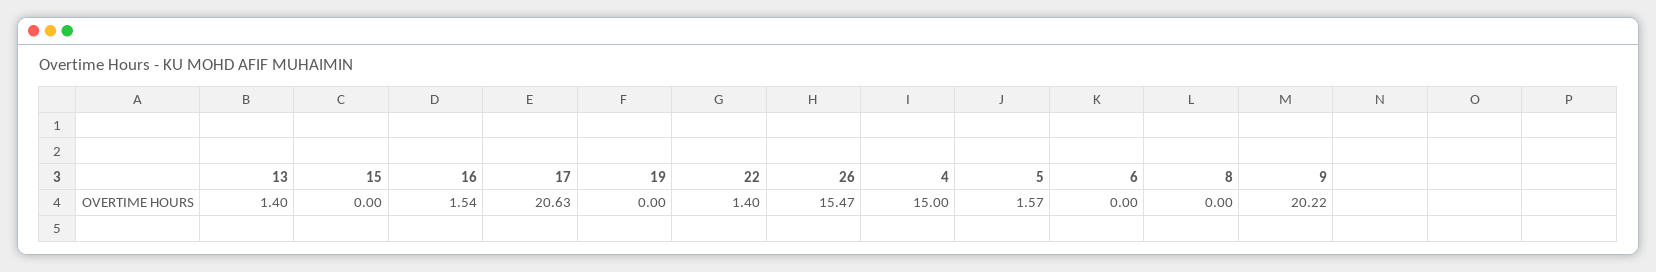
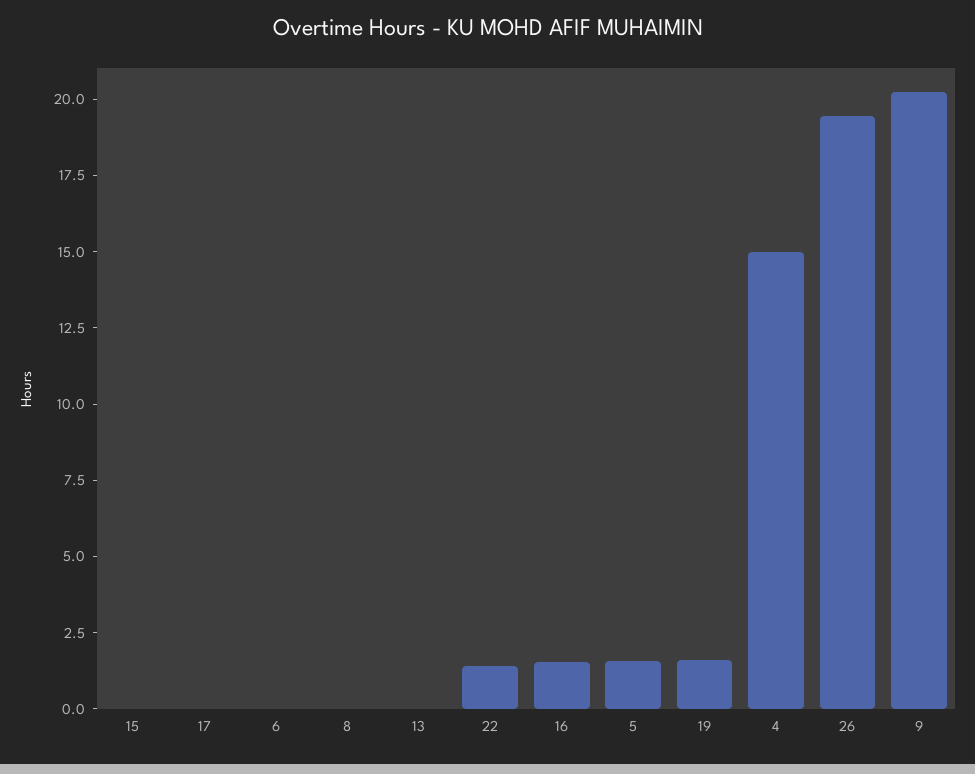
  {
-   "13": 1.4,
+   "13": 0,
    "15": 0,
    "16": 1.54,
-   "17": 20.63,
+   "17": 0,
-   "19": 0,
+   "19": 1.5,
    "22": 1.4,
-   "26": 15.47,
+   "26": 19.5,
    "4": 15,
    "5": 1.57,
    "6": 0,
    "8": 0,
    "9": 20.22
  }

